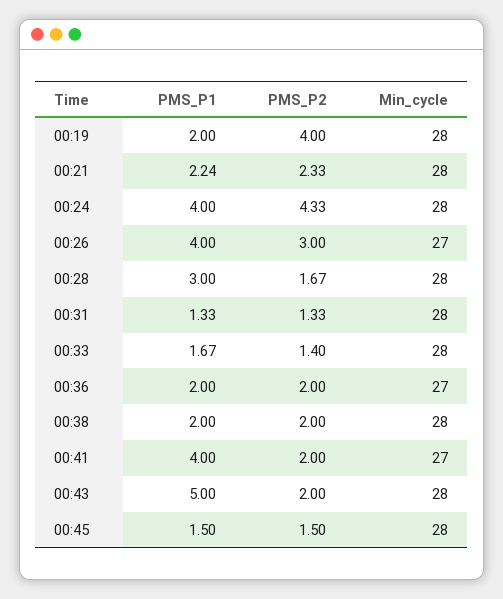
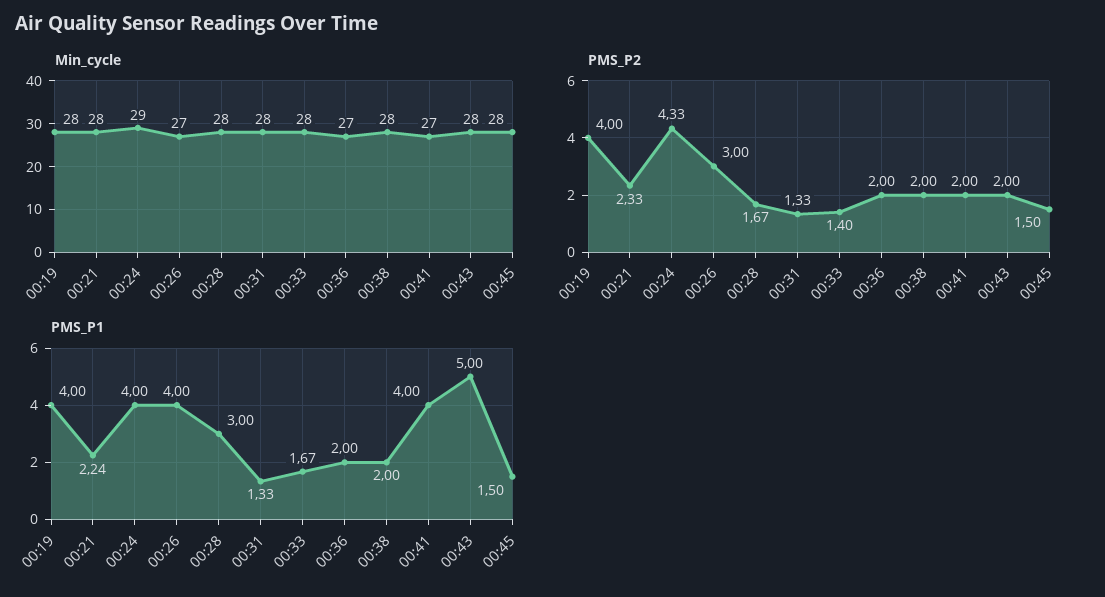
  {
    "PMS_P1": {
-     "00:19": 2,
+     "00:19": 4,
      "00:21": 2.24,
      "00:24": 4,
      "00:26": 4,
      "00:28": 3,
      "00:31": 1.33,
      "00:33": 1.67,
      "00:36": 2,
      "00:38": 2,
      "00:41": 4,
      "00:43": 5,
      "00:45": 1.5
    },
    "PMS_P2": {
      "00:19": 4,
      "00:21": 2.33,
      "00:24": 4.33,
      "00:26": 3,
      "00:28": 1.67,
      "00:31": 1.33,
      "00:33": 1.4,
      "00:36": 2,
      "00:38": 2,
      "00:41": 2,
      "00:43": 2,
      "00:45": 1.5
    },
    "Min_cycle": {
      "00:19": 28,
      "00:21": 28,
-     "00:24": 28,
+     "00:24": 29,
      "00:26": 27,
      "00:28": 28,
      "00:31": 28,
      "00:33": 28,
      "00:36": 27,
      "00:38": 28,
      "00:41": 27,
      "00:43": 28,
      "00:45": 28
    }
  }

